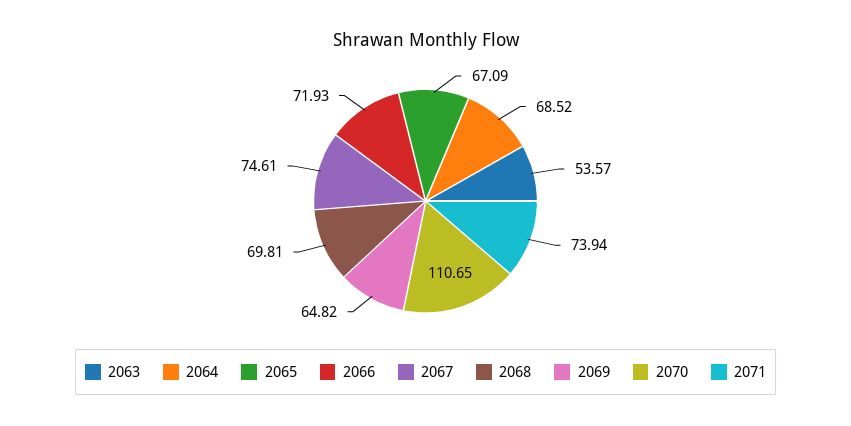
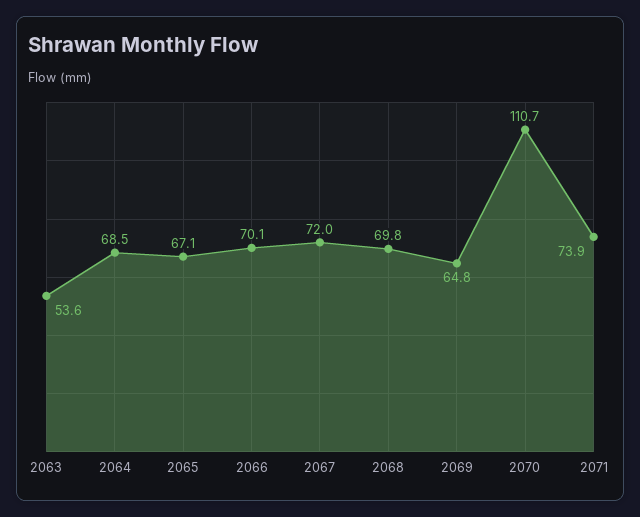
  {
    "2063": 53.57,
    "2064": 68.52,
    "2065": 67.09,
-   "2066": 71.93,
+   "2066": 70.1,
-   "2067": 74.61,
+   "2067": 72,
    "2068": 69.81,
    "2069": 64.82,
    "2070": 110.65,
    "2071": 73.94
  }

